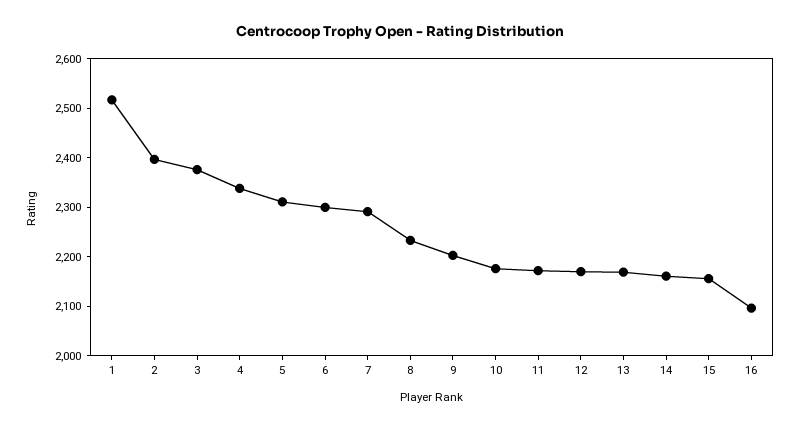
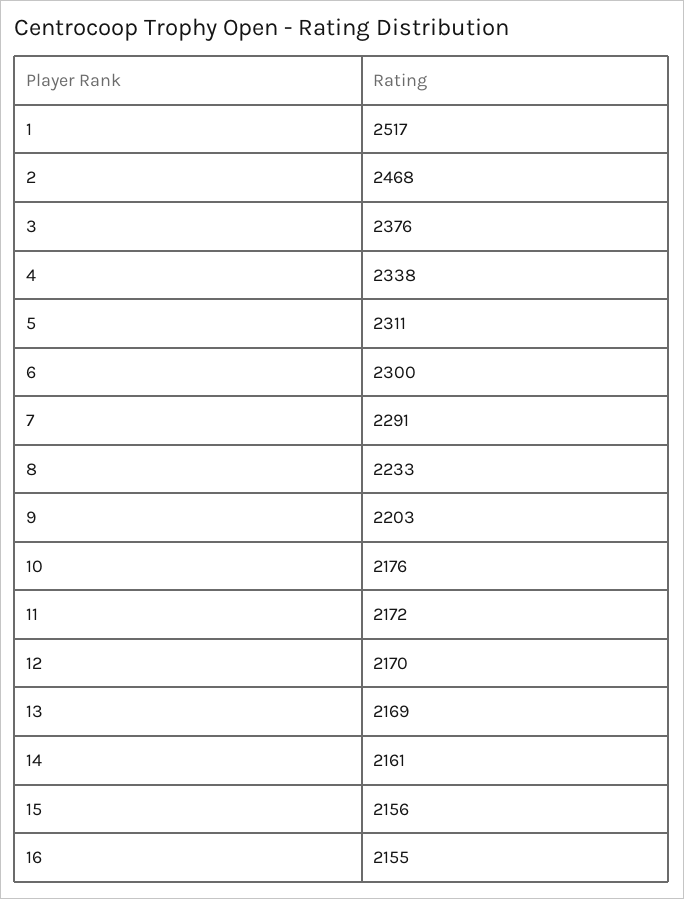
  {
    "1": 2517,
-   "2": 2400,
+   "2": 2468,
    "3": 2376,
    "4": 2338,
    "5": 2311,
    "6": 2300,
    "7": 2291,
    "8": 2233,
    "9": 2203,
    "10": 2176,
    "11": 2172,
    "12": 2170,
    "13": 2169,
    "14": 2161,
    "15": 2156,
-   "16": 2100
+   "16": 2155
  }

